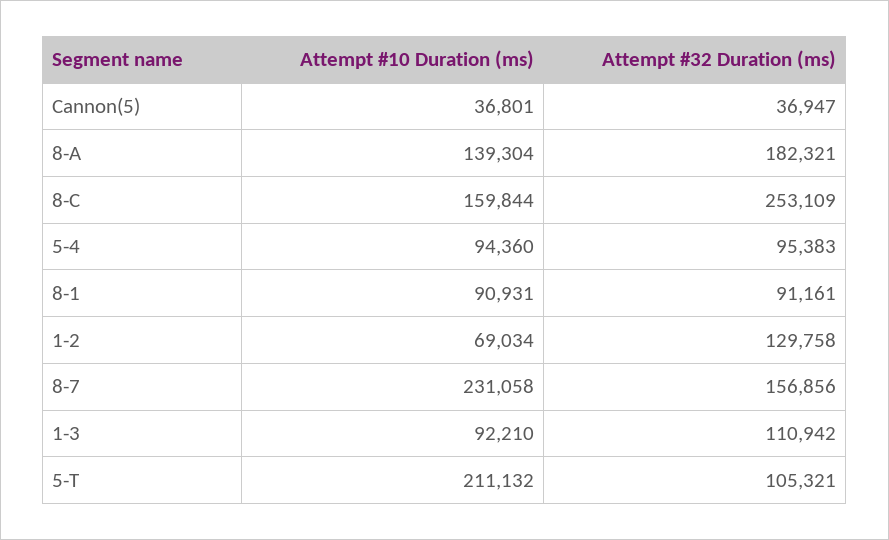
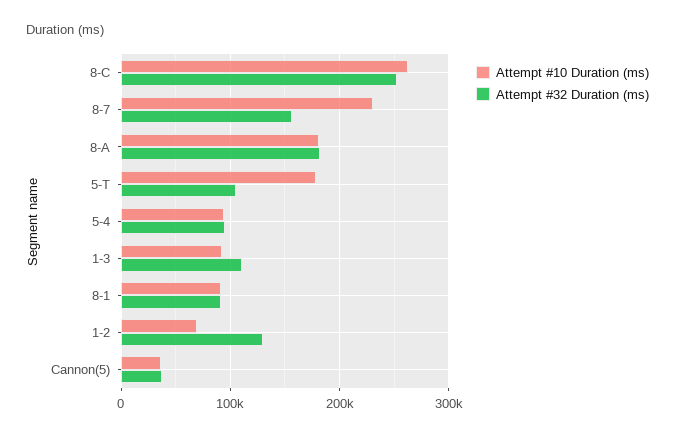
  {
    "Attempt #10 Duration (ms)": {
      "Cannon(5)": 36801,
-     "8-A": 139304,
+     "8-A": 180000,
-     "8-C": 159844,
+     "8-C": 260000,
      "5-4": 94360,
      "8-1": 90931,
      "1-2": 69034,
      "8-7": 231058,
      "1-3": 92210,
-     "5-T": 211132
+     "5-T": 180000
    },
    "Attempt #32 Duration (ms)": {
      "Cannon(5)": 36947,
      "8-A": 182321,
      "8-C": 253109,
      "5-4": 95383,
      "8-1": 91161,
      "1-2": 129758,
      "8-7": 156856,
      "1-3": 110942,
      "5-T": 105321
    }
  }

